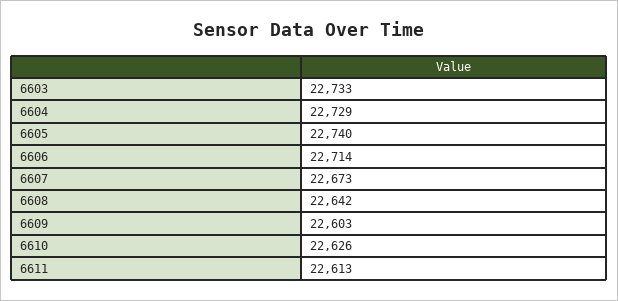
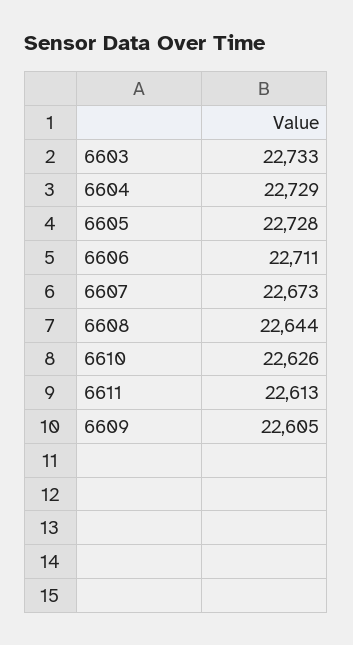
  {
    "6603": 22733,
    "6604": 22729,
-   "6605": 22740,
+   "6605": 22728,
-   "6606": 22714,
+   "6606": 22711,
    "6607": 22673,
-   "6608": 22642,
+   "6608": 22644,
-   "6609": 22603,
+   "6609": 22605,
    "6610": 22626,
    "6611": 22613
  }

